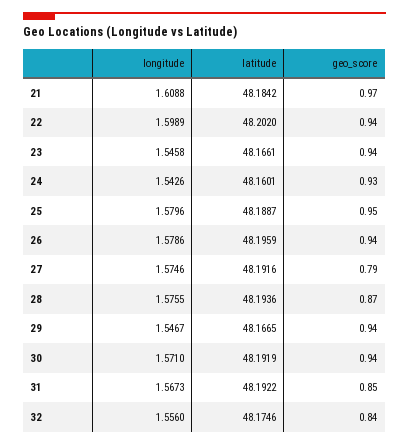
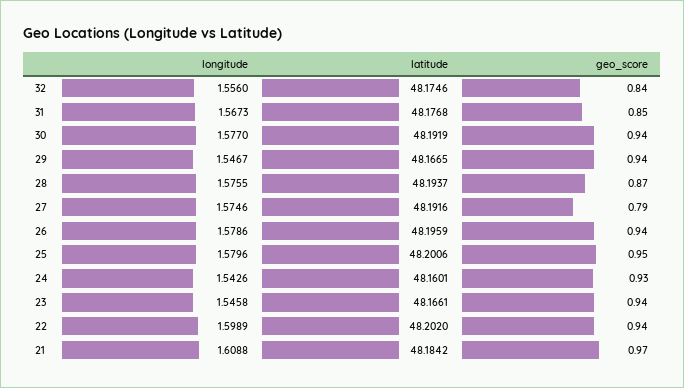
  {
    "longitude": {
      "21": 1.6088,
      "22": 1.5989,
      "23": 1.5458,
      "24": 1.5426,
      "25": 1.5796,
      "26": 1.5786,
      "27": 1.5746,
      "28": 1.5755,
      "29": 1.5467,
-     "30": 1.571,
+     "30": 1.577,
      "31": 1.5673,
      "32": 1.556
    },
    "latitude": {
      "21": 48.1842,
      "22": 48.202,
      "23": 48.1661,
      "24": 48.1601,
-     "25": 48.1887,
+     "25": 48.2006,
      "26": 48.1959,
      "27": 48.1916,
-     "28": 48.1936,
+     "28": 48.1937,
      "29": 48.1665,
      "30": 48.1919,
-     "31": 48.1922,
+     "31": 48.1768,
      "32": 48.1746
    },
    "geo_score": {
      "21": 0.97,
      "22": 0.94,
      "23": 0.94,
      "24": 0.93,
      "25": 0.95,
      "26": 0.94,
      "27": 0.79,
      "28": 0.87,
      "29": 0.94,
      "30": 0.94,
      "31": 0.85,
      "32": 0.84
    }
  }

